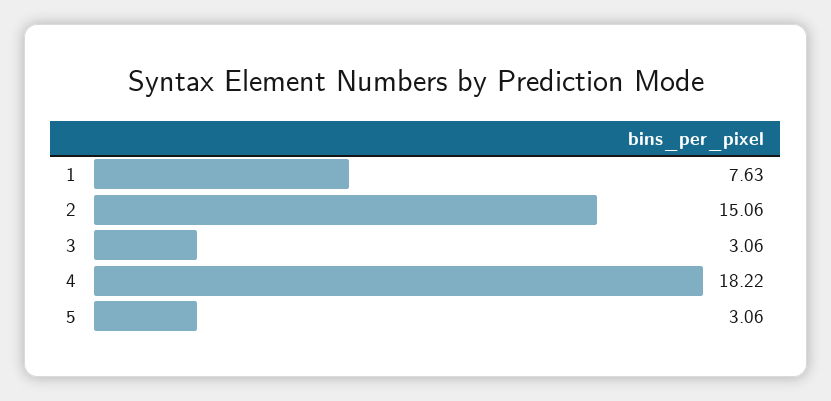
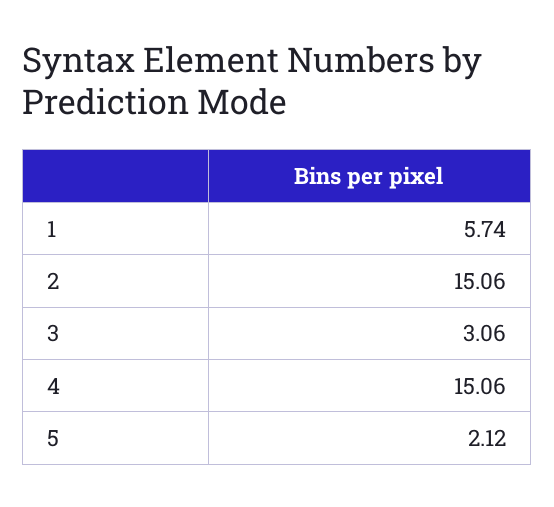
  {
-   "1": 7.63,
+   "1": 5.74,
    "2": 15.06,
    "3": 3.06,
-   "4": 18.22,
+   "4": 15.06,
-   "5": 3.06
+   "5": 2.12
  }

